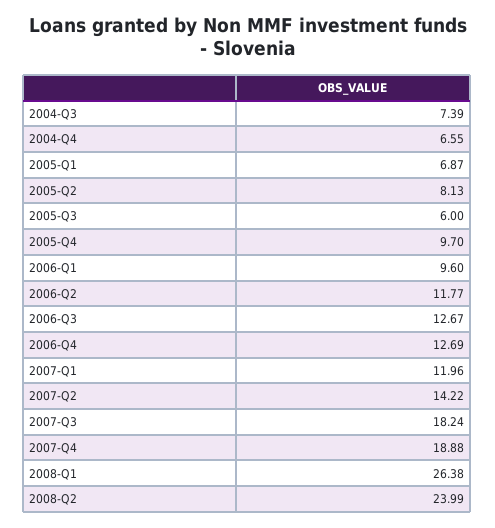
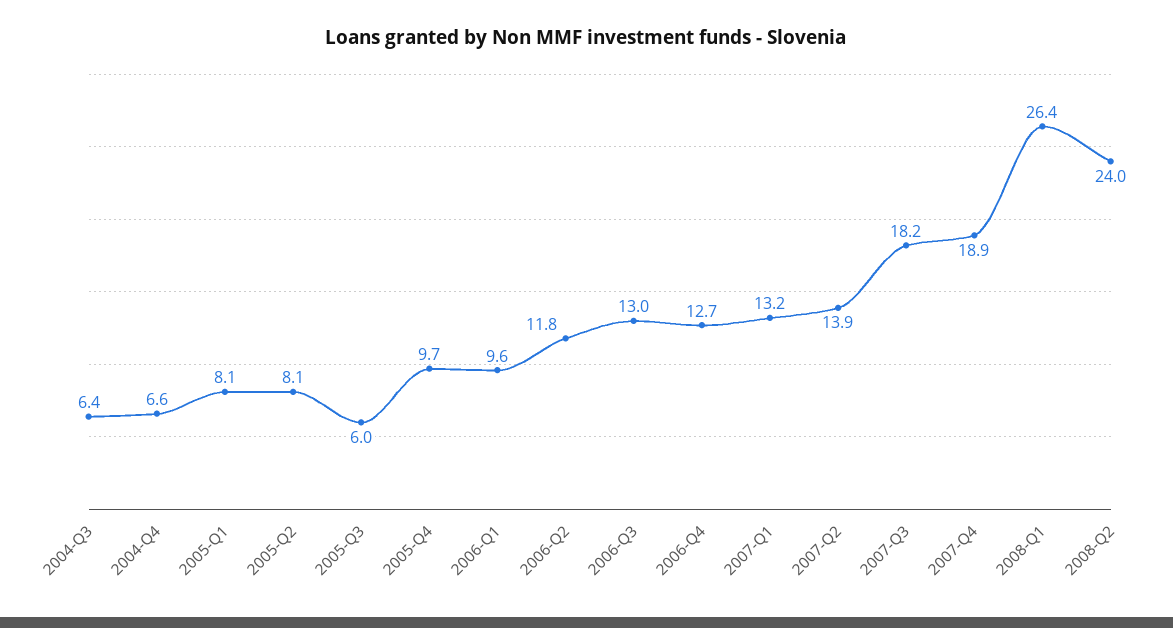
  {
-   "2004-Q3": 7.39,
+   "2004-Q3": 6.4,
    "2004-Q4": 6.55,
-   "2005-Q1": 6.87,
+   "2005-Q1": 8.1,
    "2005-Q2": 8.13,
    "2005-Q3": 6,
    "2005-Q4": 9.7,
    "2006-Q1": 9.6,
    "2006-Q2": 11.77,
-   "2006-Q3": 12.67,
+   "2006-Q3": 13,
    "2006-Q4": 12.69,
-   "2007-Q1": 11.96,
+   "2007-Q1": 13.2,
-   "2007-Q2": 14.22,
+   "2007-Q2": 13.9,
    "2007-Q3": 18.24,
    "2007-Q4": 18.88,
    "2008-Q1": 26.38,
    "2008-Q2": 23.99
  }

